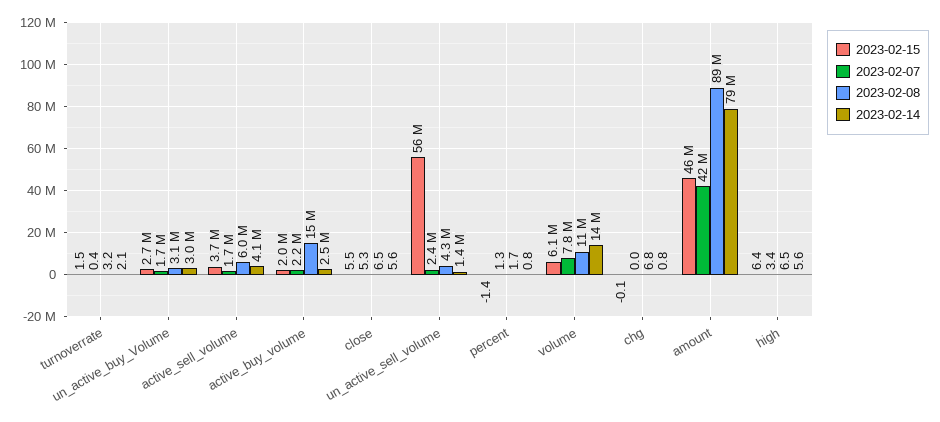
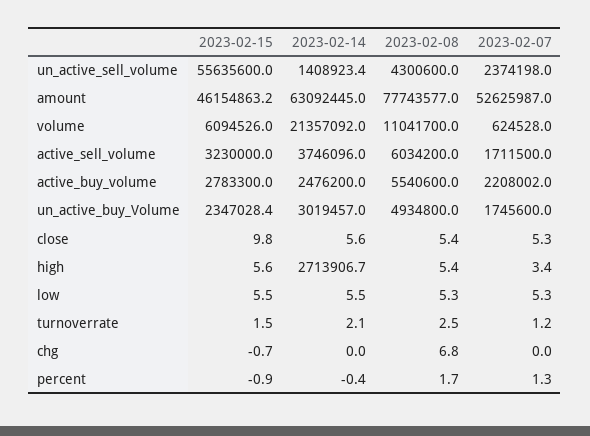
  {
    "2023-02-15": {
      "turnoverrate": 1.5,
-     "un_active_buy_Volume": 2700000,
+     "un_active_buy_Volume": 2347028.4,
-     "active_sell_volume": 3700000,
+     "active_sell_volume": 3230000,
-     "active_buy_volume": 2000000,
+     "active_buy_volume": 2783300,
-     "close": 5.5,
+     "close": 9.8,
      "un_active_sell_volume": 55635600,
-     "percent": -1.4,
+     "percent": -0.9,
      "volume": 6094526,
-     "chg": -0.1,
+     "chg": -0.7,
      "amount": 46154863.2,
-     "high": 6.4
+     "high": 5.6,
+     "low": 5.5
    },
    "2023-02-07": {
-     "turnoverrate": 0.4,
+     "turnoverrate": 1.2,
      "un_active_buy_Volume": 1745600,
      "active_sell_volume": 1711500,
      "active_buy_volume": 2208002,
      "close": 5.3,
      "un_active_sell_volume": 2374198,
      "percent": 1.3,
-     "volume": 7800000,
+     "volume": 624528,
      "chg": 0,
-     "amount": 42000000,
+     "amount": 52625987,
-     "high": 3.4
+     "high": 3.4,
+     "low": 5.3
    },
    "2023-02-08": {
-     "turnoverrate": 3.2,
+     "turnoverrate": 2.5,
-     "un_active_buy_Volume": 3100000,
+     "un_active_buy_Volume": 4934800,
      "active_sell_volume": 6034200,
-     "active_buy_volume": 15000000,
+     "active_buy_volume": 5540600,
-     "close": 6.5,
+     "close": 5.4,
      "un_active_sell_volume": 4300600,
      "percent": 1.7,
      "volume": 11041700,
      "chg": 6.8,
-     "amount": 89000000,
+     "amount": 77743577,
-     "high": 6.5
+     "high": 5.4,
+     "low": 5.3
    },
    "2023-02-14": {
      "turnoverrate": 2.1,
      "un_active_buy_Volume": 3019457,
-     "active_sell_volume": 4100000,
+     "active_sell_volume": 3746096,
      "active_buy_volume": 2476200,
      "close": 5.6,
      "un_active_sell_volume": 1408923.4,
-     "percent": 0.8,
+     "percent": -0.4,
-     "volume": 14000000,
+     "volume": 21357092,
-     "chg": 0.8,
+     "chg": 0,
-     "amount": 79000000,
+     "amount": 63092445,
-     "high": 5.6
+     "high": 2713906.7,
+     "low": 5.5
    }
  }

